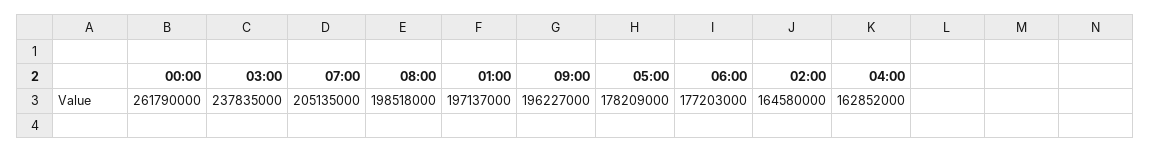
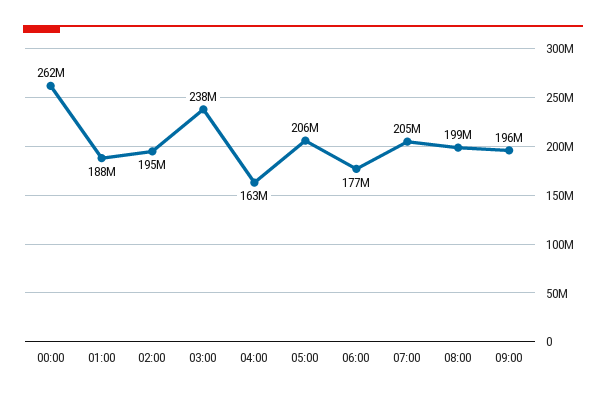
  {
    "00:00": 261790000,
    "03:00": 237835000,
    "07:00": 205135000,
    "08:00": 198518000,
-   "01:00": 197137000,
+   "01:00": 188000000,
    "09:00": 196227000,
-   "05:00": 178209000,
+   "05:00": 206000000,
    "06:00": 177203000,
-   "02:00": 164580000,
+   "02:00": 195000000,
    "04:00": 162852000
  }

